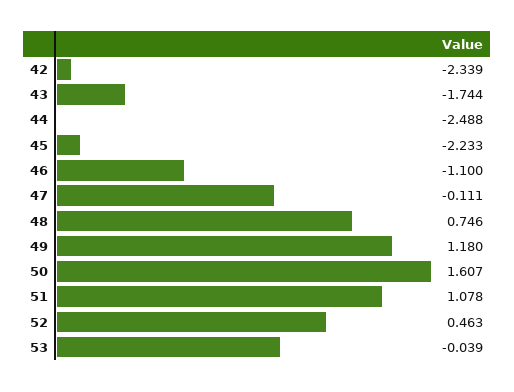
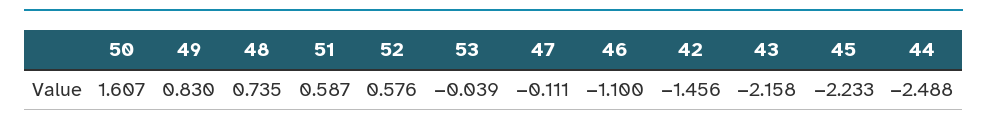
  {
-   "42": -2.339,
+   "42": -1.456,
-   "43": -1.744,
+   "43": -2.158,
    "44": -2.488,
    "45": -2.233,
    "46": -1.1,
    "47": -0.111,
-   "48": 0.746,
+   "48": 0.735,
-   "49": 1.18,
+   "49": 0.83,
    "50": 1.607,
-   "51": 1.078,
+   "51": 0.587,
-   "52": 0.463,
+   "52": 0.576,
    "53": -0.039
  }

